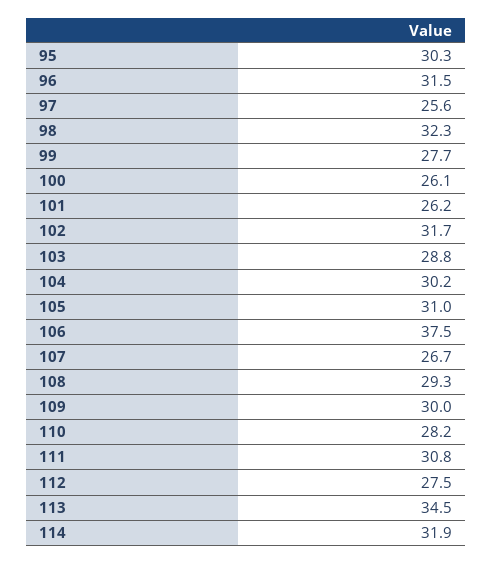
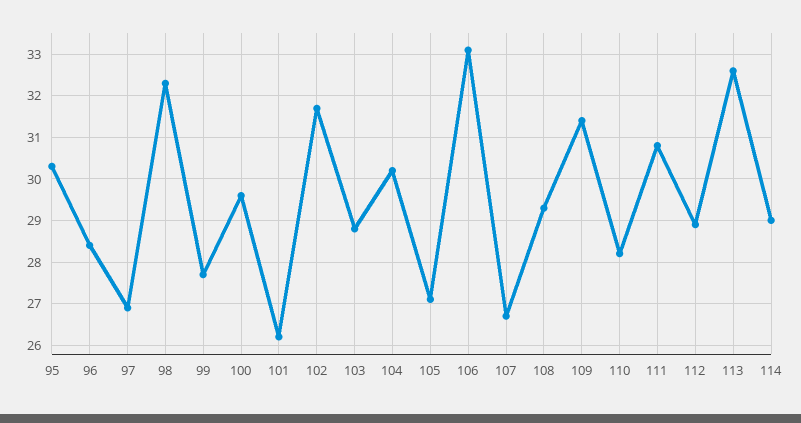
  {
    "95": 30.3,
-   "96": 31.5,
+   "96": 28.5,
-   "97": 25.6,
+   "97": 27,
    "98": 32.3,
    "99": 27.7,
-   "100": 26.1,
+   "100": 29.5,
    "101": 26.2,
    "102": 31.7,
    "103": 28.8,
    "104": 30.2,
-   "105": 31,
+   "105": 27,
-   "106": 37.5,
+   "106": 33,
    "107": 26.7,
    "108": 29.3,
-   "109": 30,
+   "109": 31.5,
    "110": 28.2,
    "111": 30.8,
-   "112": 27.5,
+   "112": 29,
-   "113": 34.5,
+   "113": 32.5,
-   "114": 31.9
+   "114": 29
  }

